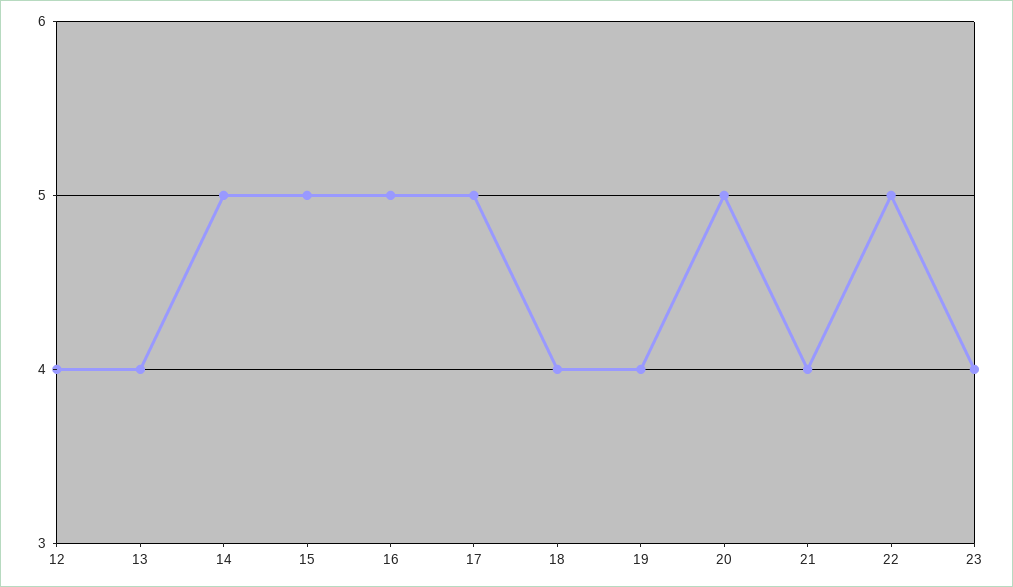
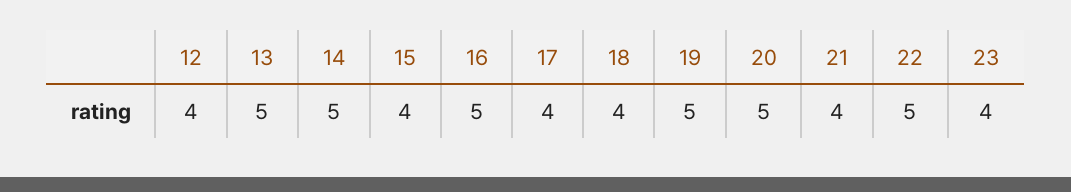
  {
    "12": 4,
-   "13": 4,
+   "13": 5,
    "14": 5,
-   "15": 5,
+   "15": 4,
    "16": 5,
-   "17": 5,
+   "17": 4,
    "18": 4,
-   "19": 4,
+   "19": 5,
    "20": 5,
    "21": 4,
    "22": 5,
    "23": 4
  }

